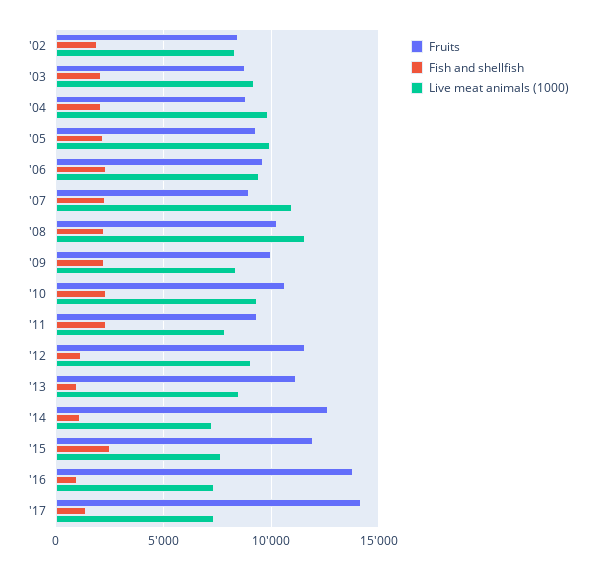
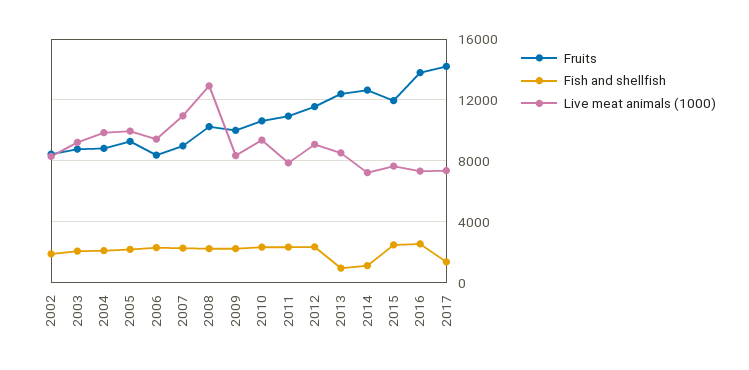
  {
    "Fruits": {
      "'02": 8500,
      "'03": 9000,
      "'04": 9000,
      "'05": 9500,
-     "'06": 9500,
+     "'06": 8500,
      "'07": 9000,
      "'08": 10500,
      "'09": 10000,
      "'10": 10500,
-     "'11": 9500,
+     "'11": 11000,
      "'12": 11500,
-     "'13": 11000,
+     "'13": 12500,
      "'14": 12500,
      "'15": 12000,
      "'16": 14000,
      "'17": 14000
    },
    "Fish and shellfish": {
      "'02": 2000,
      "'03": 2000,
      "'04": 2000,
      "'05": 2000,
      "'06": 2500,
      "'07": 2500,
      "'08": 2500,
      "'09": 2000,
      "'10": 2500,
      "'11": 2500,
-     "'12": 1000,
+     "'12": 2500,
      "'13": 1000,
      "'14": 1000,
      "'15": 2500,
-     "'16": 1000,
+     "'16": 2500,
      "'17": 1500
    },
    "Live meat animals (1000)": {
      "'02": 8500,
      "'03": 9000,
      "'04": 10000,
      "'05": 10000,
      "'06": 9500,
      "'07": 11000,
-     "'08": 11500,
+     "'08": 13000,
      "'09": 8500,
      "'10": 9500,
      "'11": 8000,
      "'12": 9000,
      "'13": 8500,
      "'14": 7000,
      "'15": 7500,
      "'16": 7500,
      "'17": 7500
    }
  }

